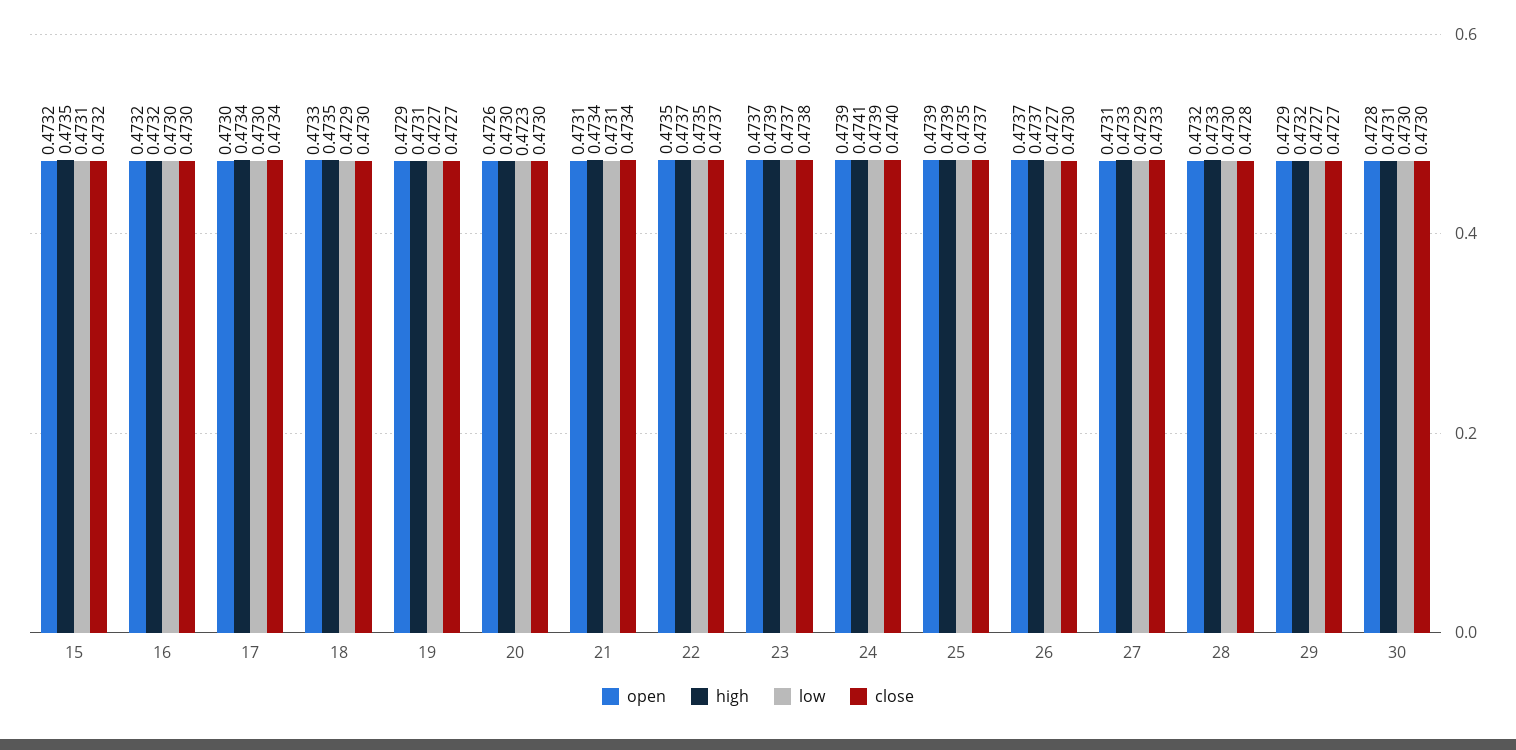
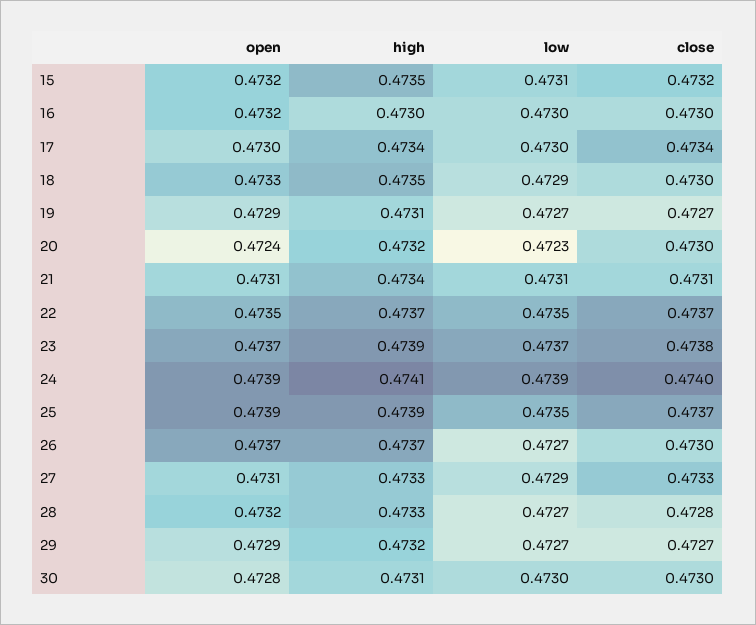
  {
    "open": {
      "15": 0.4732,
      "16": 0.4732,
      "17": 0.473,
      "18": 0.4733,
      "19": 0.4729,
-     "20": 0.4726,
+     "20": 0.4724,
      "21": 0.4731,
      "22": 0.4735,
      "23": 0.4737,
      "24": 0.4739,
      "25": 0.4739,
      "26": 0.4737,
      "27": 0.4731,
      "28": 0.4732,
      "29": 0.4729,
      "30": 0.4728
    },
    "high": {
      "15": 0.4735,
-     "16": 0.4732,
+     "16": 0.473,
      "17": 0.4734,
      "18": 0.4735,
      "19": 0.4731,
-     "20": 0.473,
+     "20": 0.4732,
      "21": 0.4734,
      "22": 0.4737,
      "23": 0.4739,
      "24": 0.4741,
      "25": 0.4739,
      "26": 0.4737,
      "27": 0.4733,
      "28": 0.4733,
      "29": 0.4732,
      "30": 0.4731
    },
    "low": {
      "15": 0.4731,
      "16": 0.473,
      "17": 0.473,
      "18": 0.4729,
      "19": 0.4727,
      "20": 0.4723,
      "21": 0.4731,
      "22": 0.4735,
      "23": 0.4737,
      "24": 0.4739,
      "25": 0.4735,
      "26": 0.4727,
      "27": 0.4729,
-     "28": 0.473,
+     "28": 0.4727,
      "29": 0.4727,
      "30": 0.473
    },
    "close": {
      "15": 0.4732,
      "16": 0.473,
      "17": 0.4734,
      "18": 0.473,
      "19": 0.4727,
      "20": 0.473,
-     "21": 0.4734,
+     "21": 0.4731,
      "22": 0.4737,
      "23": 0.4738,
      "24": 0.474,
      "25": 0.4737,
      "26": 0.473,
      "27": 0.4733,
      "28": 0.4728,
      "29": 0.4727,
      "30": 0.473
    }
  }

